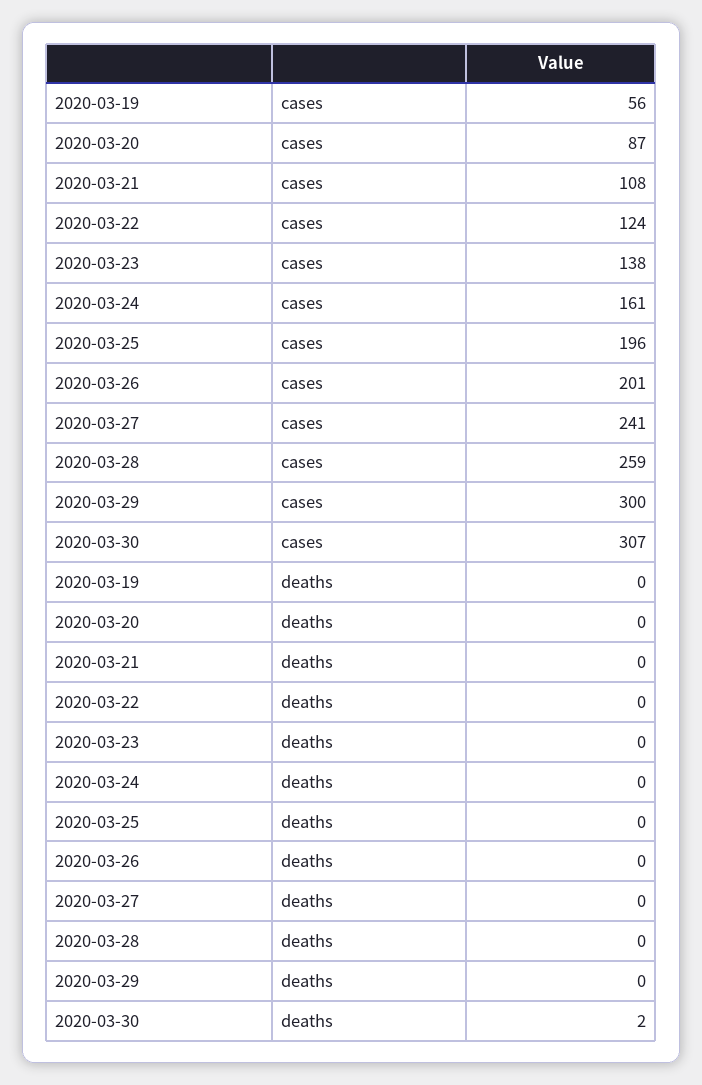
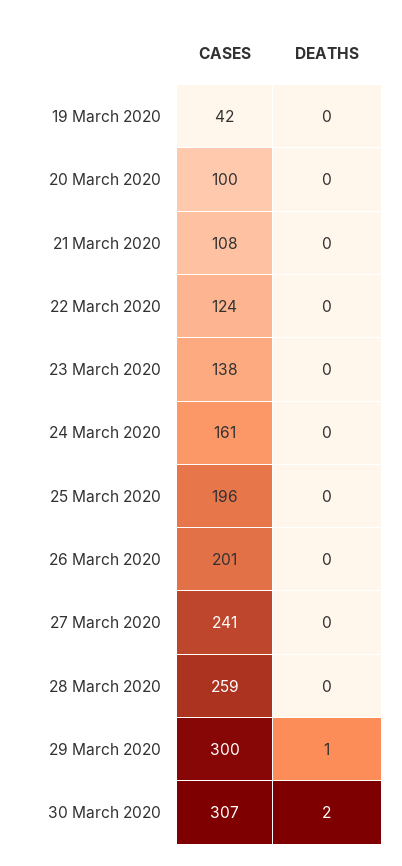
  {
    "2020-03-19": {
-     "cases": 56,
+     "cases": 42,
      "deaths": 0
    },
    "2020-03-20": {
-     "cases": 87,
+     "cases": 100,
      "deaths": 0
    },
    "2020-03-21": {
      "cases": 108,
      "deaths": 0
    },
    "2020-03-22": {
      "cases": 124,
      "deaths": 0
    },
    "2020-03-23": {
      "cases": 138,
      "deaths": 0
    },
    "2020-03-24": {
      "cases": 161,
      "deaths": 0
    },
    "2020-03-25": {
      "cases": 196,
      "deaths": 0
    },
    "2020-03-26": {
      "cases": 201,
      "deaths": 0
    },
    "2020-03-27": {
      "cases": 241,
      "deaths": 0
    },
    "2020-03-28": {
      "cases": 259,
      "deaths": 0
    },
    "2020-03-29": {
      "cases": 300,
-     "deaths": 0
+     "deaths": 1
    },
    "2020-03-30": {
      "cases": 307,
      "deaths": 2
    }
  }

